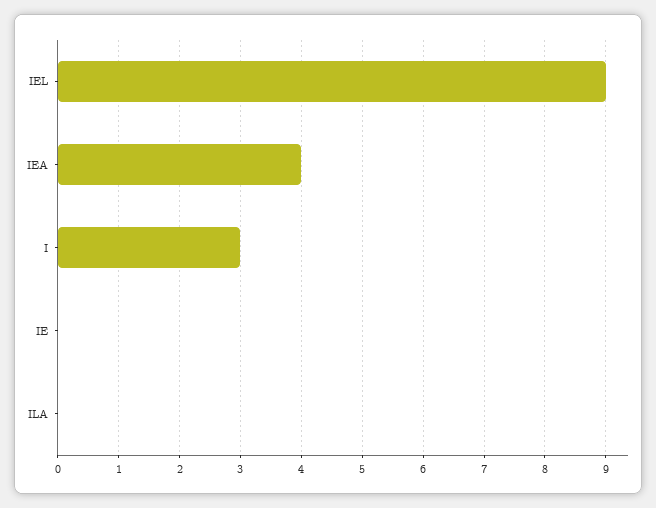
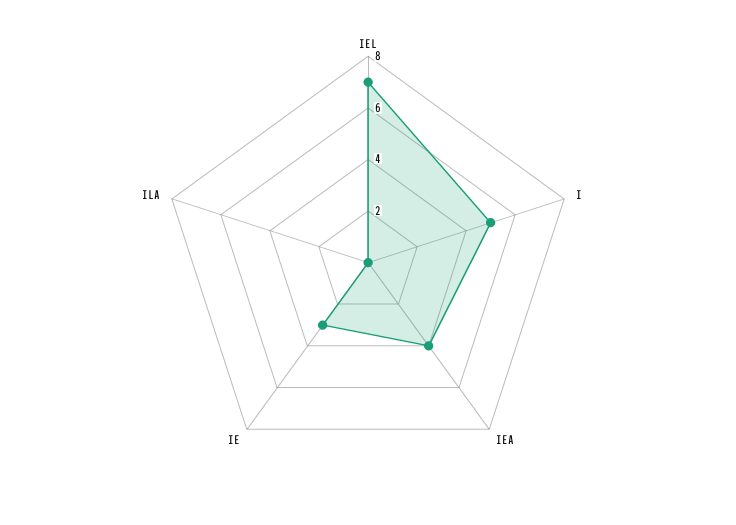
  {
-   "IEL": 9,
+   "IEL": 7,
    "IEA": 4,
-   "I": 3,
+   "I": 5,
-   "IE": 0,
+   "IE": 3,
    "ILA": 0
  }

